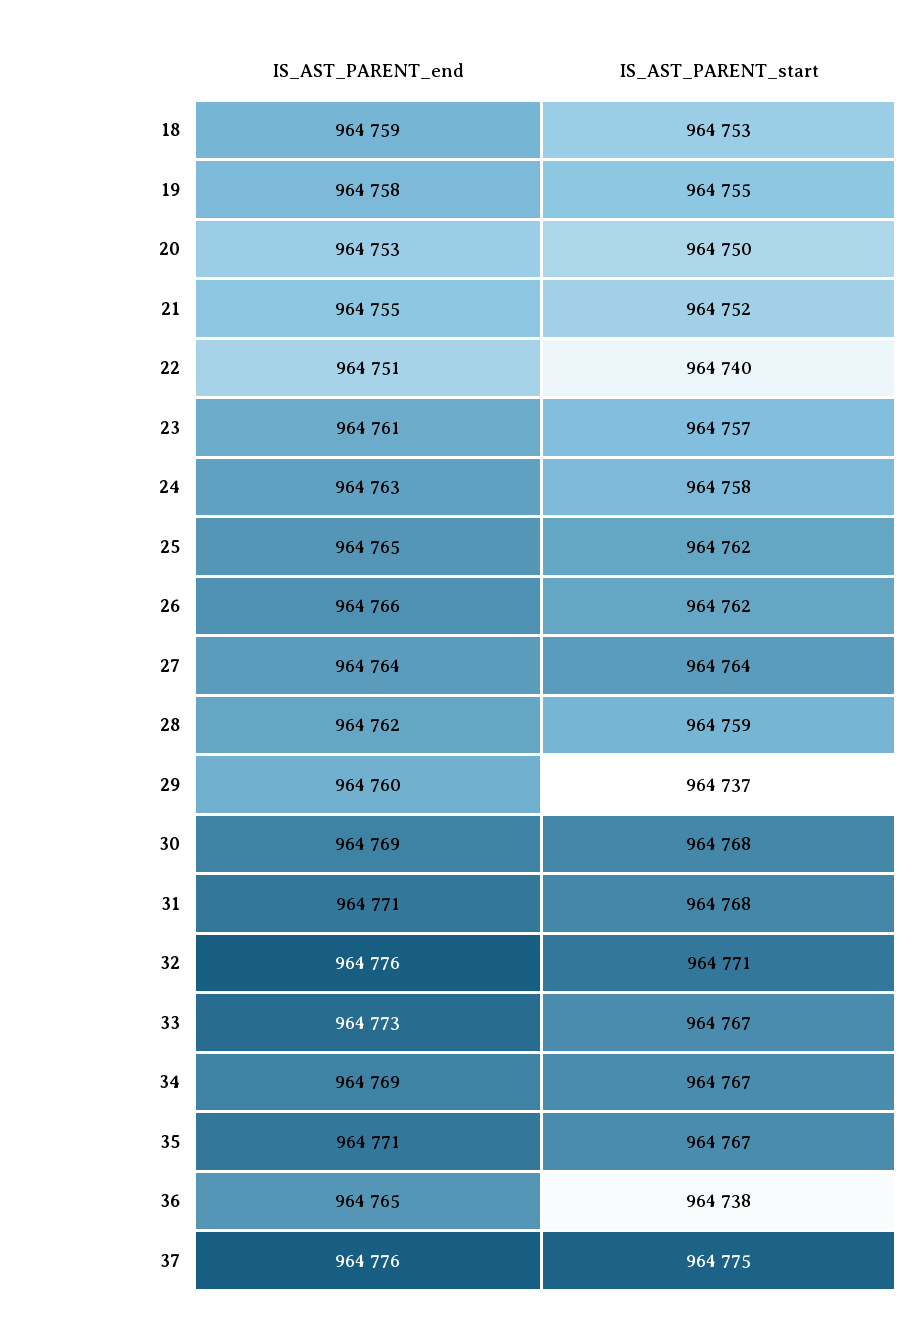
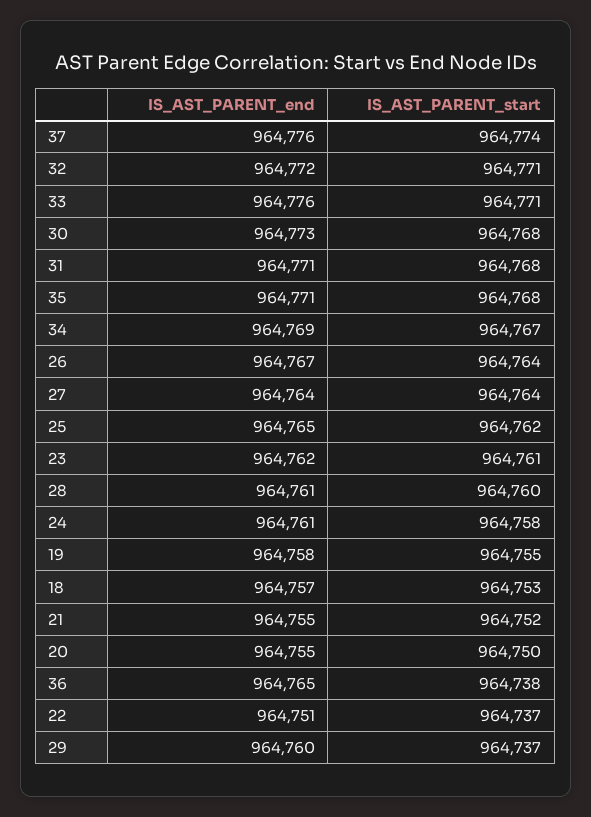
  {
    "IS_AST_PARENT_end": {
-     "18": 964759,
+     "18": 964757,
      "19": 964758,
-     "20": 964753,
+     "20": 964755,
      "21": 964755,
      "22": 964751,
-     "23": 964761,
+     "23": 964762,
-     "24": 964763,
+     "24": 964761,
      "25": 964765,
-     "26": 964766,
+     "26": 964767,
      "27": 964764,
-     "28": 964762,
+     "28": 964761,
      "29": 964760,
-     "30": 964769,
+     "30": 964773,
      "31": 964771,
-     "32": 964776,
+     "32": 964772,
-     "33": 964773,
+     "33": 964776,
      "34": 964769,
      "35": 964771,
      "36": 964765,
      "37": 964776
    },
    "IS_AST_PARENT_start": {
      "18": 964753,
      "19": 964755,
      "20": 964750,
      "21": 964752,
-     "22": 964740,
+     "22": 964737,
-     "23": 964757,
+     "23": 964761,
      "24": 964758,
      "25": 964762,
-     "26": 964762,
+     "26": 964764,
      "27": 964764,
-     "28": 964759,
+     "28": 964760,
      "29": 964737,
      "30": 964768,
      "31": 964768,
      "32": 964771,
-     "33": 964767,
+     "33": 964771,
      "34": 964767,
-     "35": 964767,
+     "35": 964768,
      "36": 964738,
-     "37": 964775
+     "37": 964774
    }
  }

